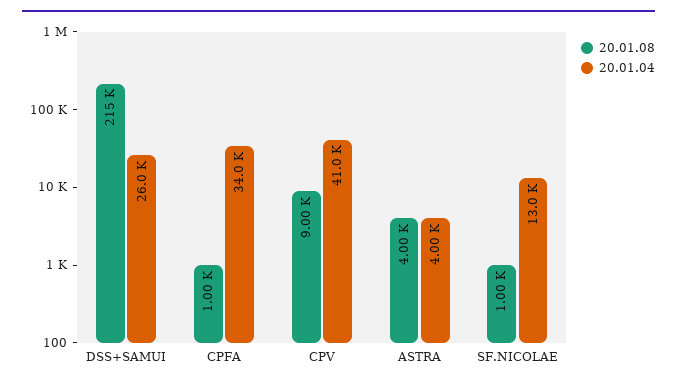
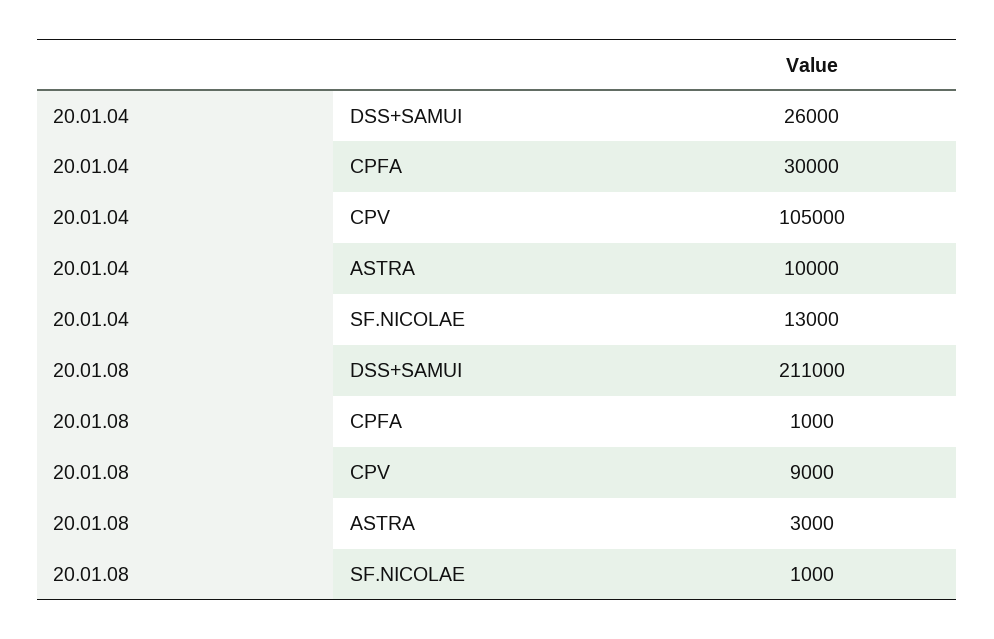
  {
    "20.01.08": {
-     "DSS+SAMUI": 215000,
+     "DSS+SAMUI": 211000,
      "CPFA": 1000,
      "CPV": 9000,
-     "ASTRA": 4000,
+     "ASTRA": 3000,
      "SF.NICOLAE": 1000
    },
    "20.01.04": {
      "DSS+SAMUI": 26000,
-     "CPFA": 34000,
+     "CPFA": 30000,
-     "CPV": 41000,
+     "CPV": 105000,
-     "ASTRA": 4000,
+     "ASTRA": 10000,
      "SF.NICOLAE": 13000
    }
  }

